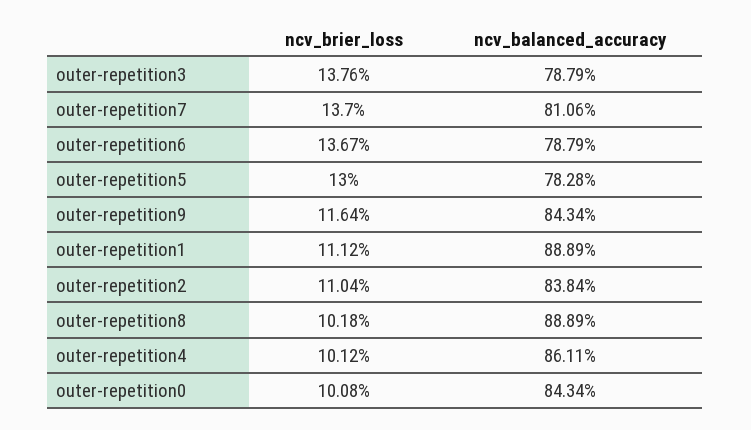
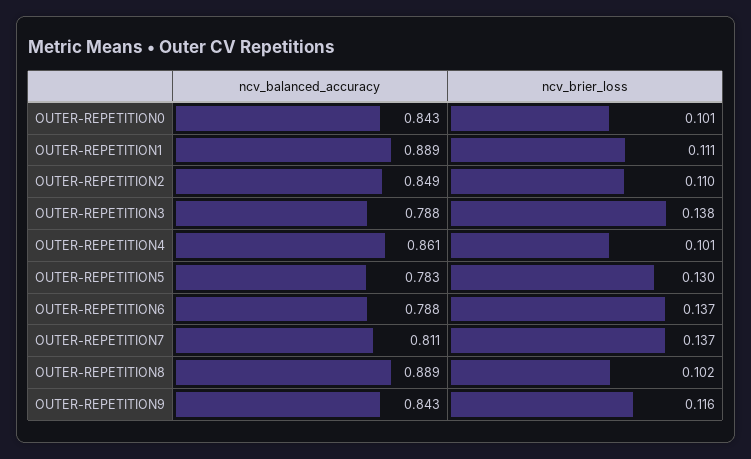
  {
    "ncv_brier_loss": {
      "outer-repetition3": 0.1376,
      "outer-repetition7": 0.137,
      "outer-repetition6": 0.1367,
      "outer-repetition5": 0.13,
      "outer-repetition9": 0.1164,
      "outer-repetition1": 0.1112,
      "outer-repetition2": 0.1104,
      "outer-repetition8": 0.1018,
      "outer-repetition4": 0.1012,
      "outer-repetition0": 0.1008
    },
    "ncv_balanced_accuracy": {
      "outer-repetition3": 0.7879,
      "outer-repetition7": 0.8106,
      "outer-repetition6": 0.7879,
      "outer-repetition5": 0.7828,
      "outer-repetition9": 0.8434,
      "outer-repetition1": 0.8889,
-     "outer-repetition2": 0.8384,
+     "outer-repetition2": 0.849,
      "outer-repetition8": 0.8889,
      "outer-repetition4": 0.8611,
      "outer-repetition0": 0.8434
    }
  }

